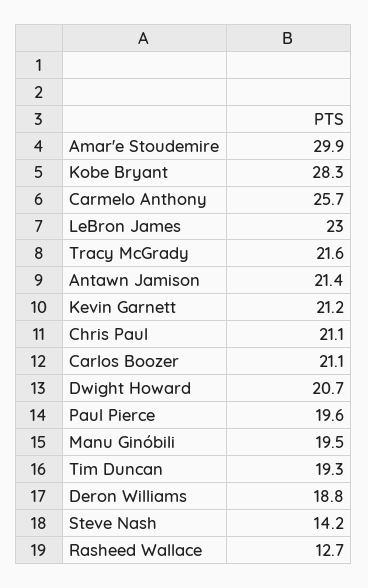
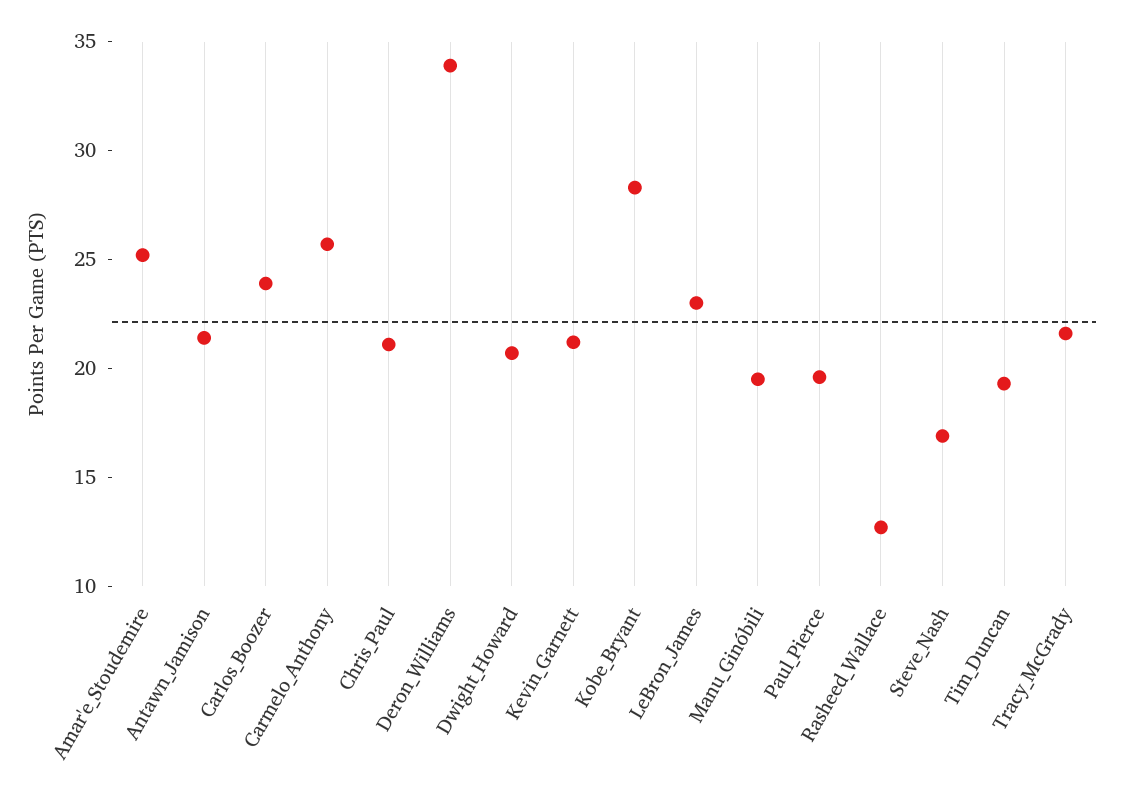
  {
-   "Amar'e Stoudemire": 29.9,
+   "Amar'e Stoudemire": 25,
    "Kobe Bryant": 28.3,
    "Carmelo Anthony": 25.7,
    "LeBron James": 23,
    "Tracy McGrady": 21.6,
    "Antawn Jamison": 21.4,
    "Kevin Garnett": 21.2,
    "Chris Paul": 21.1,
-   "Carlos Boozer": 21.1,
+   "Carlos Boozer": 24,
    "Dwight Howard": 20.7,
    "Paul Pierce": 19.6,
    "Manu Ginóbili": 19.5,
    "Tim Duncan": 19.3,
-   "Deron Williams": 18.8,
+   "Deron Williams": 34,
-   "Steve Nash": 14.2,
+   "Steve Nash": 17,
    "Rasheed Wallace": 12.7
  }

